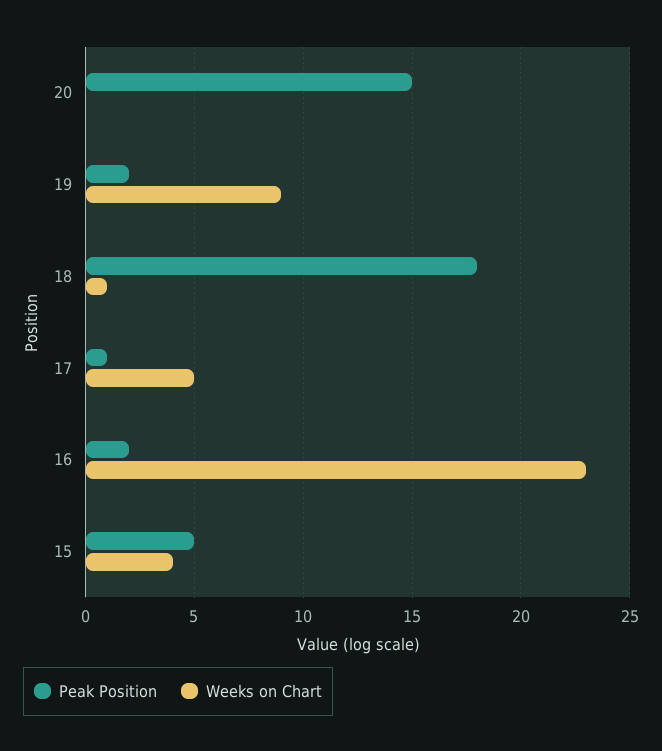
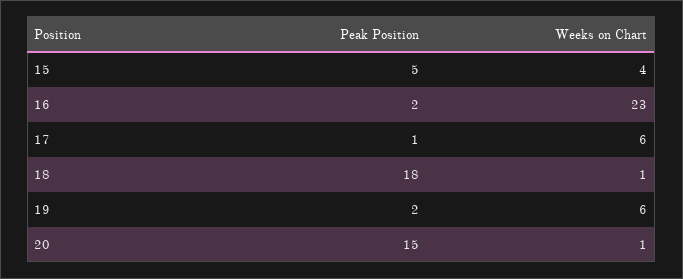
  {
    "Peak Position": {
      "20": 15,
      "19": 2,
      "18": 18,
      "17": 1,
      "16": 2,
      "15": 5
    },
    "Weeks on Chart": {
-     "20": 0,
+     "20": 1,
-     "19": 9,
+     "19": 6,
      "18": 1,
-     "17": 5,
+     "17": 6,
      "16": 23,
      "15": 4
    }
  }

